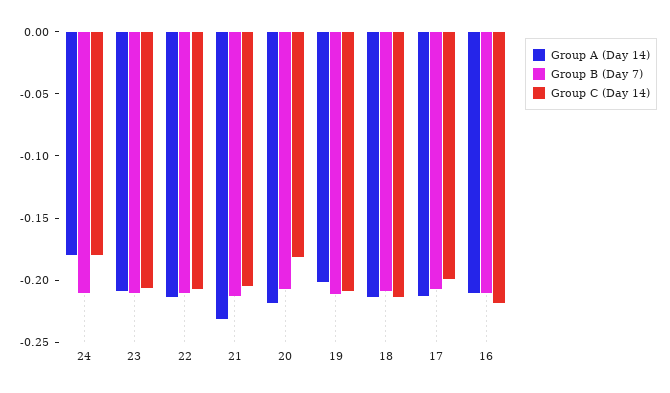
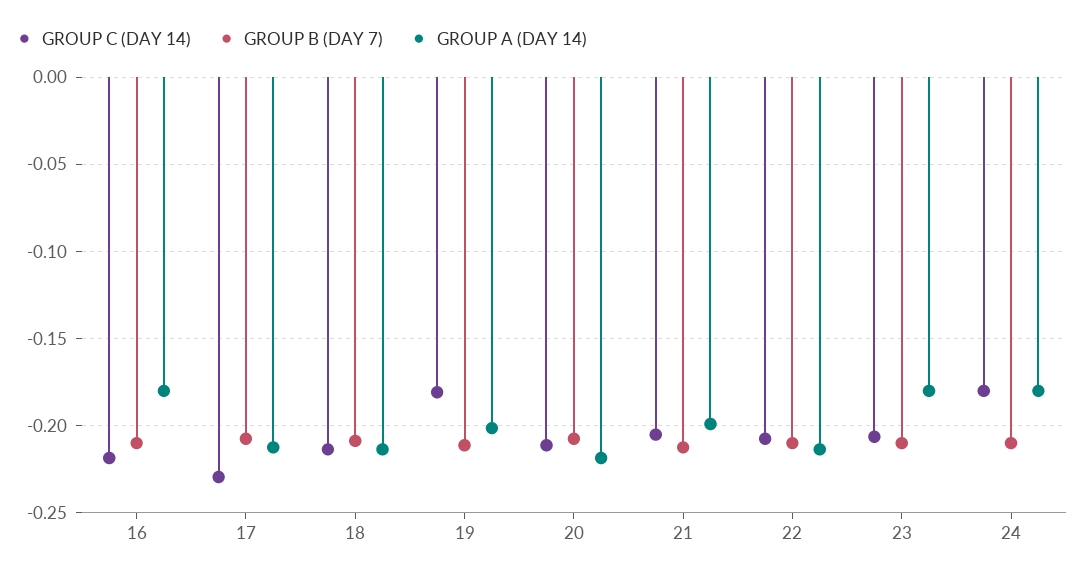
  {
    "Group A (Day 14)": {
      "24": -0.18,
-     "23": -0.21,
+     "23": -0.18,
      "22": -0.215,
-     "21": -0.23,
+     "21": -0.2,
      "20": -0.22,
      "19": -0.2,
      "18": -0.215,
      "17": -0.21,
-     "16": -0.21
+     "16": -0.18
    },
    "Group B (Day 7)": {
      "24": -0.21,
      "23": -0.21,
      "22": -0.21,
      "21": -0.21,
      "20": -0.21,
      "19": -0.21,
      "18": -0.21,
      "17": -0.21,
      "16": -0.21
    },
    "Group C (Day 14)": {
      "24": -0.18,
      "23": -0.205,
      "22": -0.21,
      "21": -0.205,
-     "20": -0.18,
+     "20": -0.21,
-     "19": -0.21,
+     "19": -0.18,
      "18": -0.215,
-     "17": -0.2,
+     "17": -0.23,
      "16": -0.22
    }
  }

